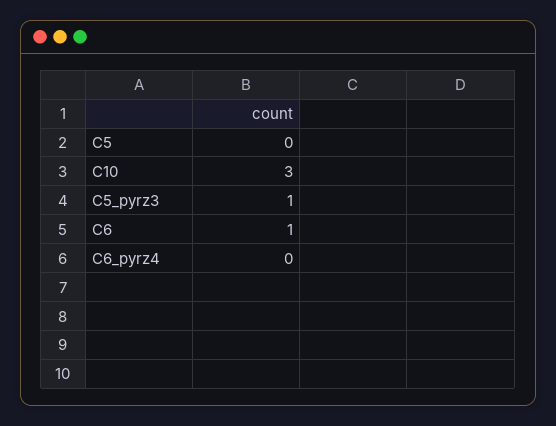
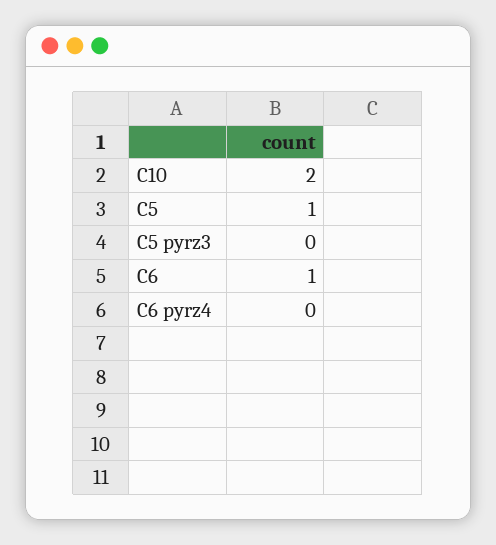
  {
-   "C5": 0,
+   "C5": 1,
-   "C10": 3,
+   "C10": 2,
-   "C5_pyrz3": 1,
+   "C5_pyrz3": 0,
    "C6": 1,
    "C6_pyrz4": 0
  }

